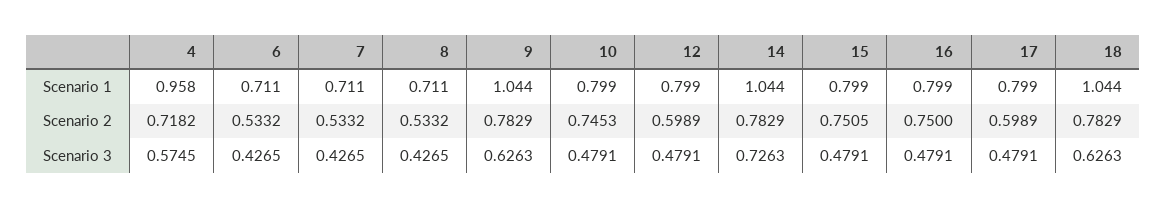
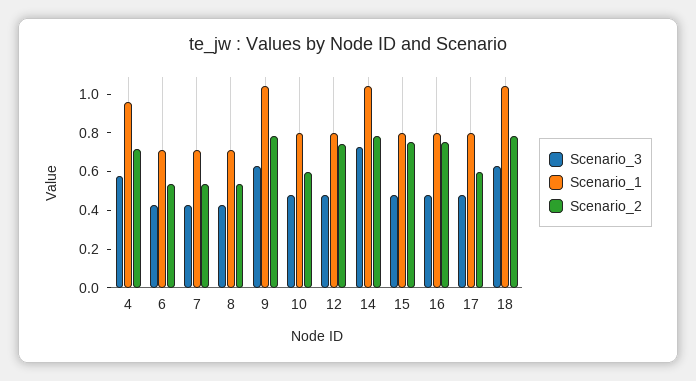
  {
    "Scenario 1": {
      "4": 0.958,
      "6": 0.711,
      "7": 0.711,
      "8": 0.711,
      "9": 1.044,
      "10": 0.799,
      "12": 0.799,
      "14": 1.044,
      "15": 0.799,
      "16": 0.799,
      "17": 0.799,
      "18": 1.044
    },
    "Scenario 2": {
      "4": 0.7182,
      "6": 0.5332,
      "7": 0.5332,
      "8": 0.5332,
      "9": 0.7829,
-     "10": 0.7453,
+     "10": 0.6,
-     "12": 0.5989,
+     "12": 0.75,
      "14": 0.7829,
      "15": 0.7505,
      "16": 0.75,
      "17": 0.5989,
      "18": 0.7829
    },
    "Scenario 3": {
      "4": 0.5745,
      "6": 0.4265,
      "7": 0.4265,
      "8": 0.4265,
      "9": 0.6263,
      "10": 0.4791,
      "12": 0.4791,
      "14": 0.7263,
      "15": 0.4791,
      "16": 0.4791,
      "17": 0.4791,
      "18": 0.6263
    }
  }

